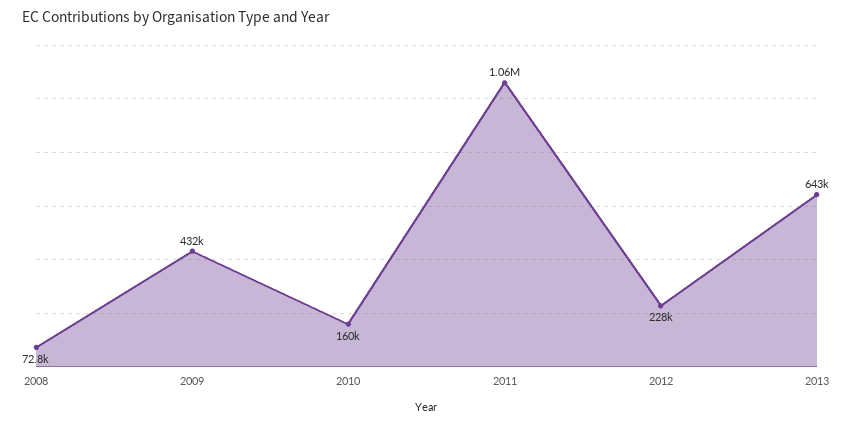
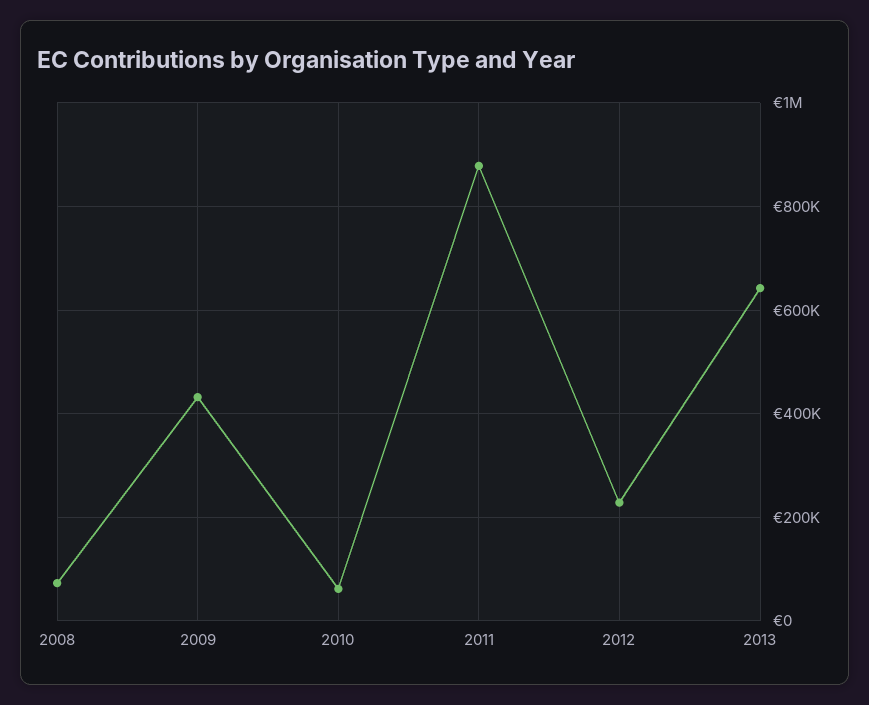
  {
    "2008": 72800,
    "2009": 432000,
-   "2010": 160000,
+   "2010": 60000,
-   "2011": 1060000,
+   "2011": 880000,
    "2012": 228000,
    "2013": 643000
  }

